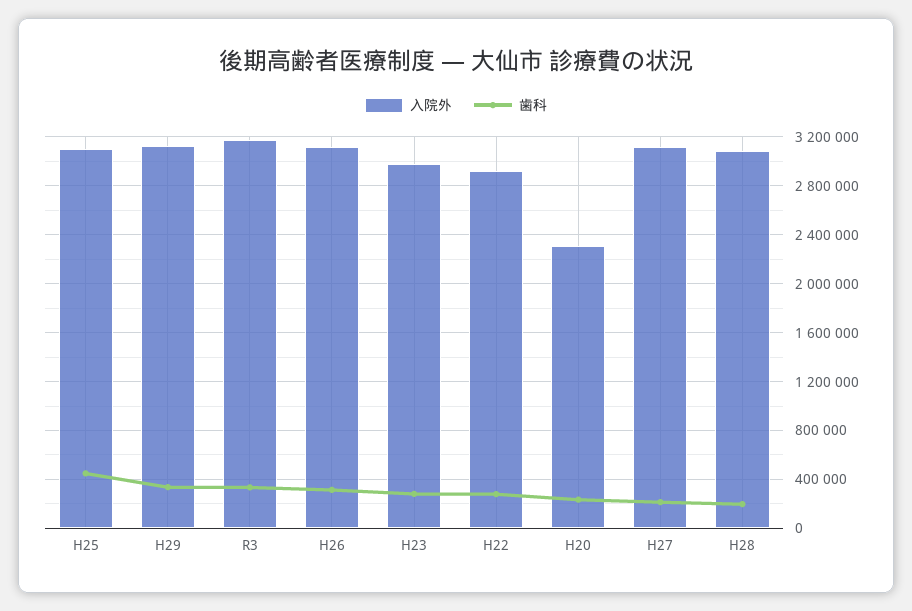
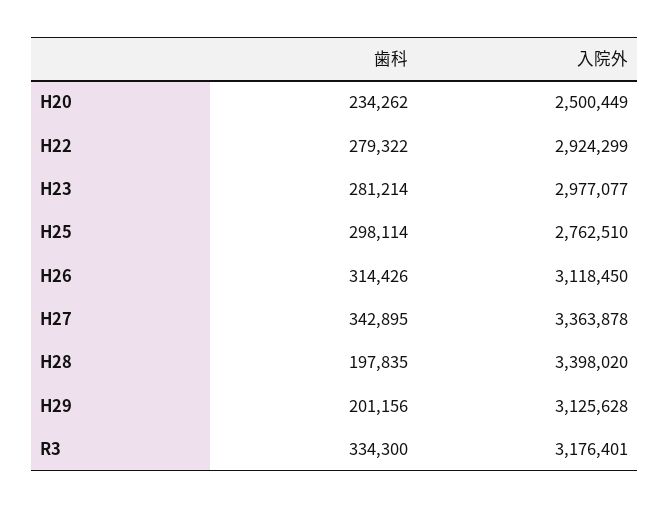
  {
    "入院外": {
-     "H25": 3100000,
+     "H25": 2762510,
      "H29": 3125628,
      "R3": 3176401,
      "H26": 3118450,
      "H23": 2977077,
      "H22": 2924299,
-     "H20": 2300000,
+     "H20": 2500449,
-     "H27": 3100000,
+     "H27": 3363878,
-     "H28": 3100000
+     "H28": 3398020
    },
    "歯科": {
-     "H25": 450000,
+     "H25": 298114,
-     "H29": 350000,
+     "H29": 201156,
      "R3": 334300,
      "H26": 314426,
      "H23": 281214,
      "H22": 279322,
      "H20": 234262,
-     "H27": 200000,
+     "H27": 342895,
      "H28": 197835
    }
  }

